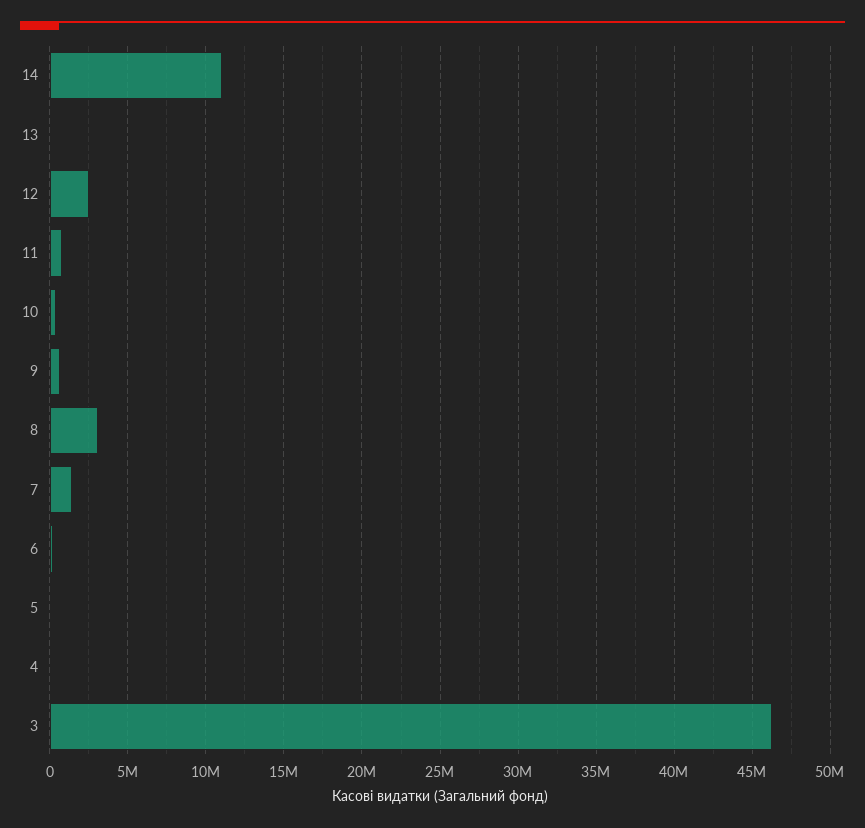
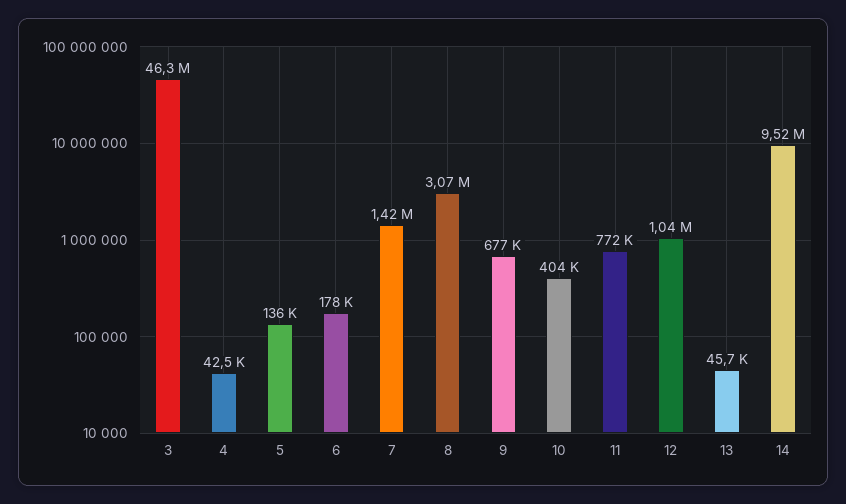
  {
-   "14": 11000000,
+   "14": 9520000,
    "13": 45700,
-   "12": 2500000,
+   "12": 1040000,
    "11": 772000,
    "10": 404000,
    "9": 677000,
    "8": 3070000,
    "7": 1420000,
    "6": 178000,
    "5": 136000,
    "4": 42500,
    "3": 46300000
  }

